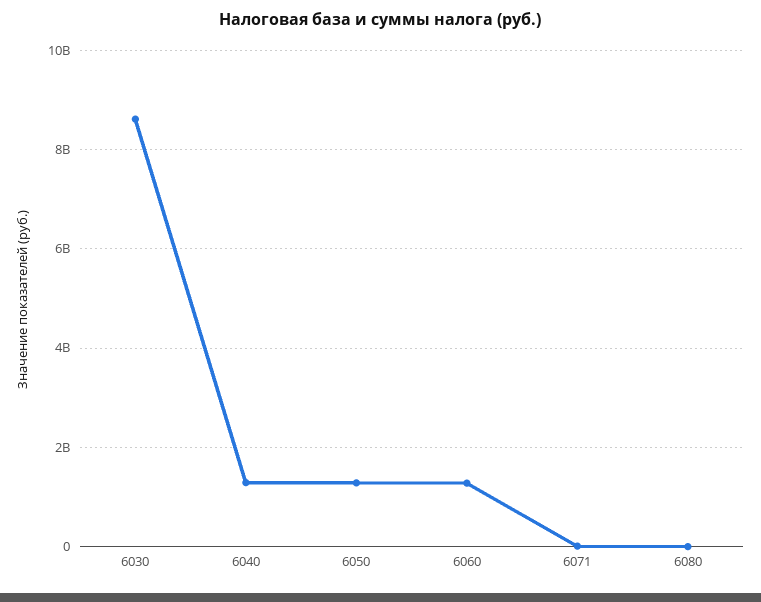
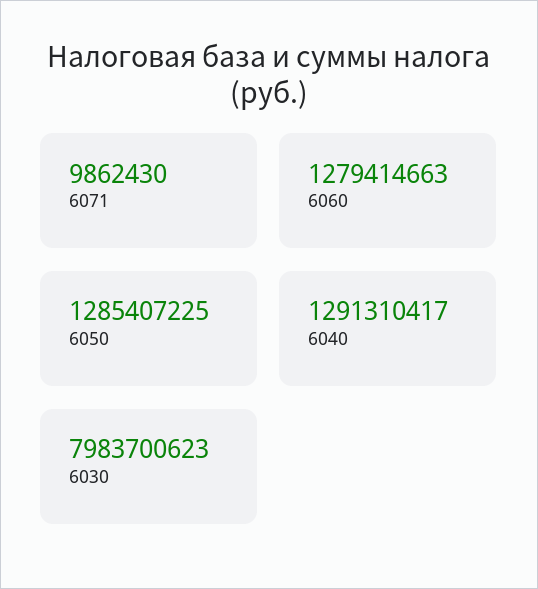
  {
-   "6030": 8600000000,
+   "6030": 7983700623,
    "6040": 1291310417,
    "6050": 1285407225,
    "6060": 1279414663,
-   "6071": 9862430,
+   "6071": 9862430
-   "6080": 0
  }

